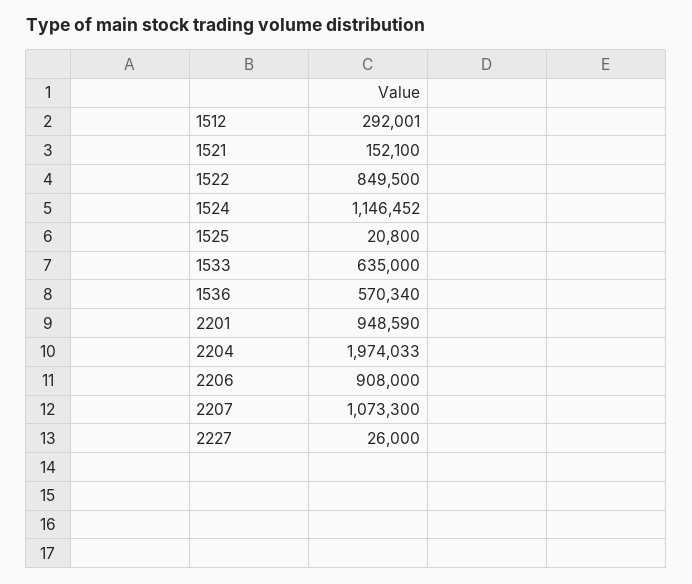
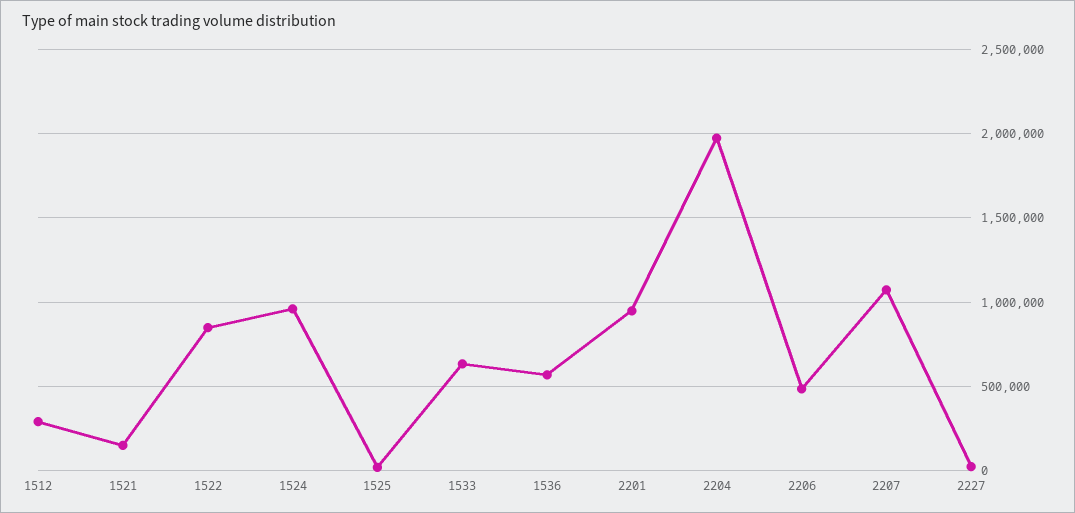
  {
    "1512": 292001,
    "1521": 152100,
    "1522": 849500,
-   "1524": 1146452,
+   "1524": 950000,
    "1525": 20800,
    "1533": 635000,
    "1536": 570340,
    "2201": 948590,
    "2204": 1974033,
-   "2206": 908000,
+   "2206": 500000,
    "2207": 1073300,
    "2227": 26000
  }

